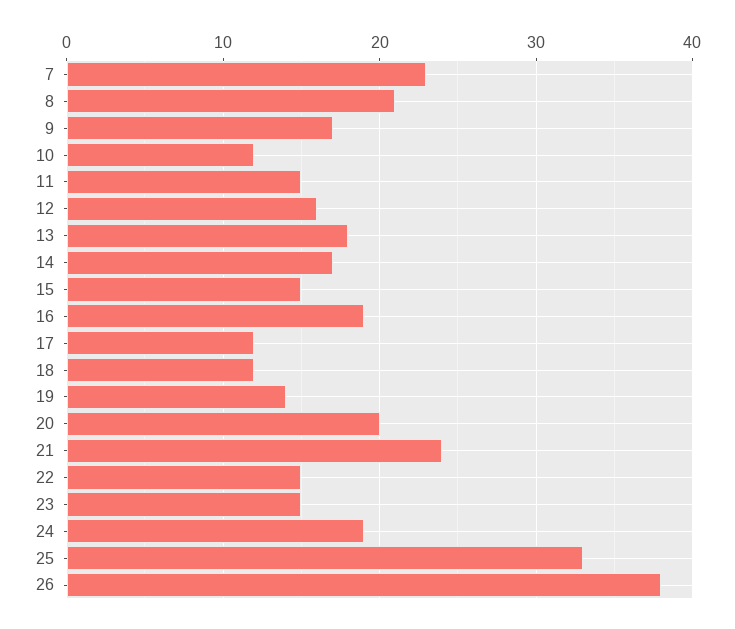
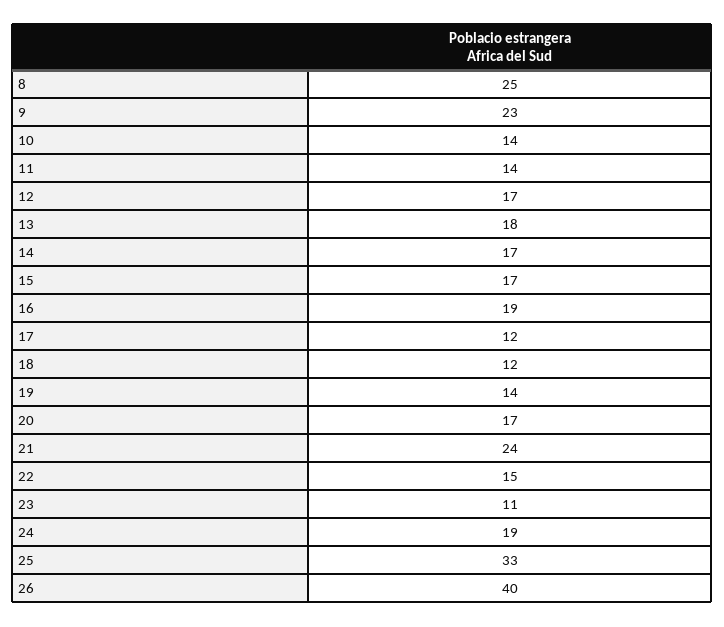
  {
-   "7": 23,
-   "8": 21,
+   "8": 25,
-   "9": 17,
+   "9": 23,
-   "10": 12,
+   "10": 14,
-   "11": 15,
+   "11": 14,
-   "12": 16,
+   "12": 17,
    "13": 18,
    "14": 17,
-   "15": 15,
+   "15": 17,
    "16": 19,
    "17": 12,
    "18": 12,
    "19": 14,
-   "20": 20,
+   "20": 17,
    "21": 24,
    "22": 15,
-   "23": 15,
+   "23": 11,
    "24": 19,
    "25": 33,
-   "26": 38
+   "26": 40
  }

